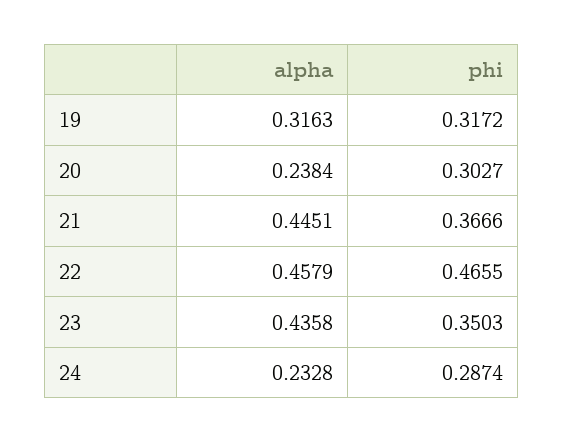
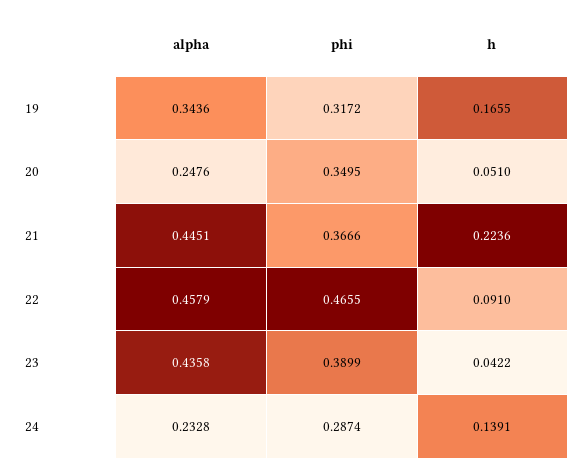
  {
    "alpha": {
-     "19": 0.3163,
+     "19": 0.3436,
-     "20": 0.2384,
+     "20": 0.2476,
      "21": 0.4451,
      "22": 0.4579,
      "23": 0.4358,
      "24": 0.2328
    },
    "phi": {
      "19": 0.3172,
-     "20": 0.3027,
+     "20": 0.3495,
      "21": 0.3666,
      "22": 0.4655,
-     "23": 0.3503,
+     "23": 0.3899,
      "24": 0.2874
-   }
+   },
+   "h": {
+     "19": 0.1655,
+     "20": 0.051,
+     "21": 0.2236,
+     "22": 0.091,
+     "23": 0.0422,
+     "24": 0.1391
+   }
  }

